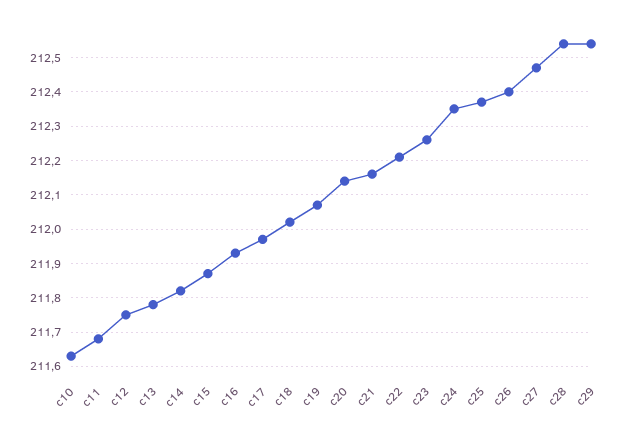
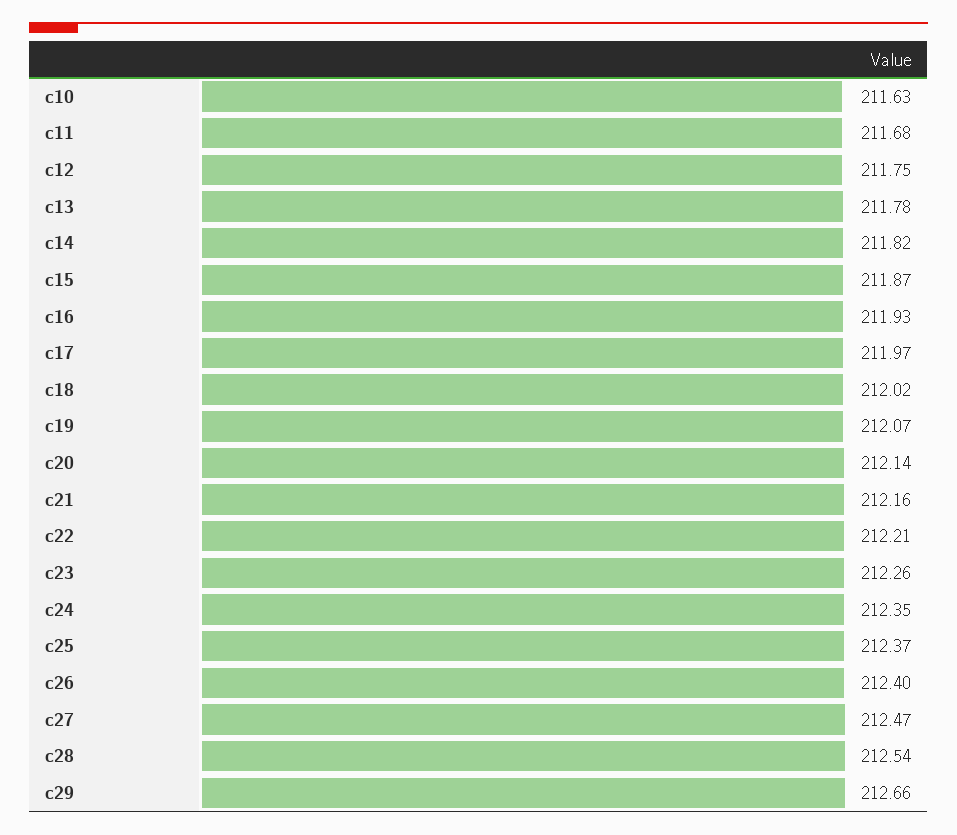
  {
    "c10": 211.63,
    "c11": 211.68,
    "c12": 211.75,
    "c13": 211.78,
    "c14": 211.82,
    "c15": 211.87,
    "c16": 211.93,
    "c17": 211.97,
    "c18": 212.02,
    "c19": 212.07,
    "c20": 212.14,
    "c21": 212.16,
    "c22": 212.21,
    "c23": 212.26,
    "c24": 212.35,
    "c25": 212.37,
    "c26": 212.4,
    "c27": 212.47,
    "c28": 212.54,
-   "c29": 212.55
+   "c29": 212.66
  }

